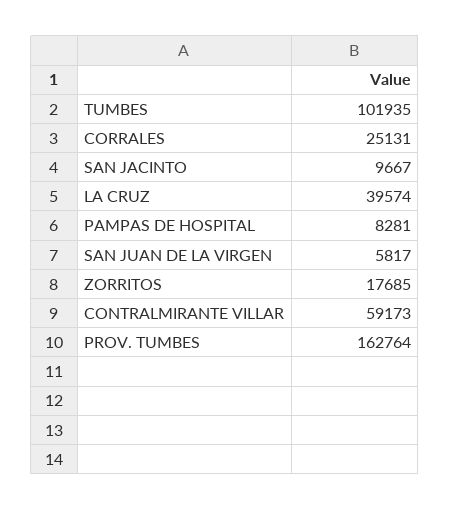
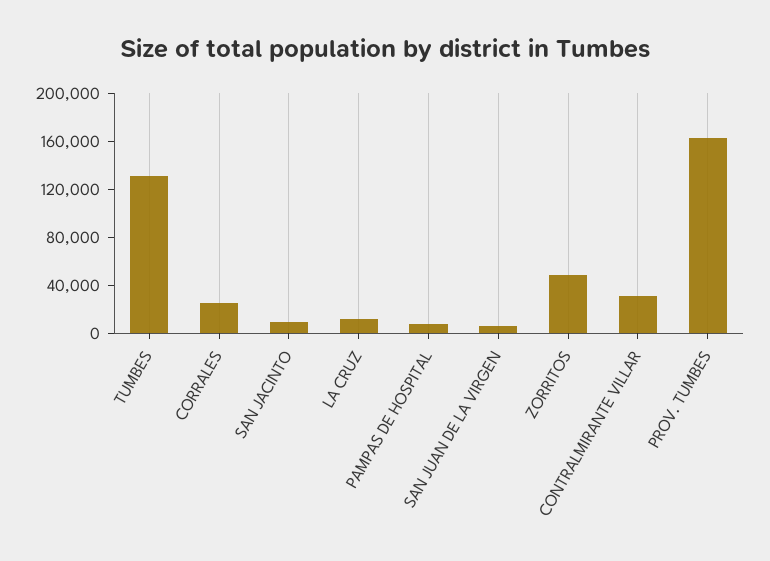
  {
-   "TUMBES": 101935,
+   "TUMBES": 130000,
    "CORRALES": 25131,
    "SAN JACINTO": 9667,
-   "LA CRUZ": 39574,
+   "LA CRUZ": 10000,
    "PAMPAS DE HOSPITAL": 8281,
    "SAN JUAN DE LA VIRGEN": 5817,
-   "ZORRITOS": 17685,
+   "ZORRITOS": 50000,
-   "CONTRALMIRANTE VILLAR": 59173,
+   "CONTRALMIRANTE VILLAR": 30000,
    "PROV. TUMBES": 162764
  }

